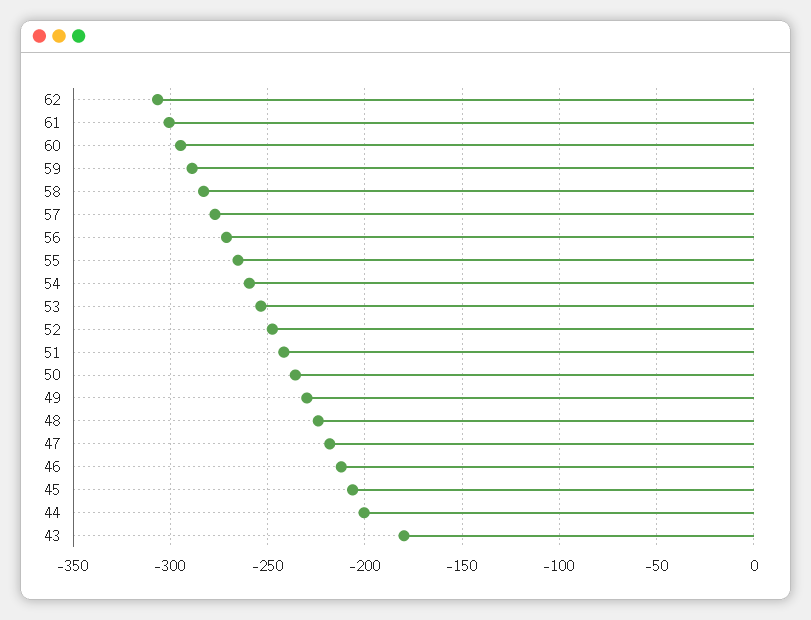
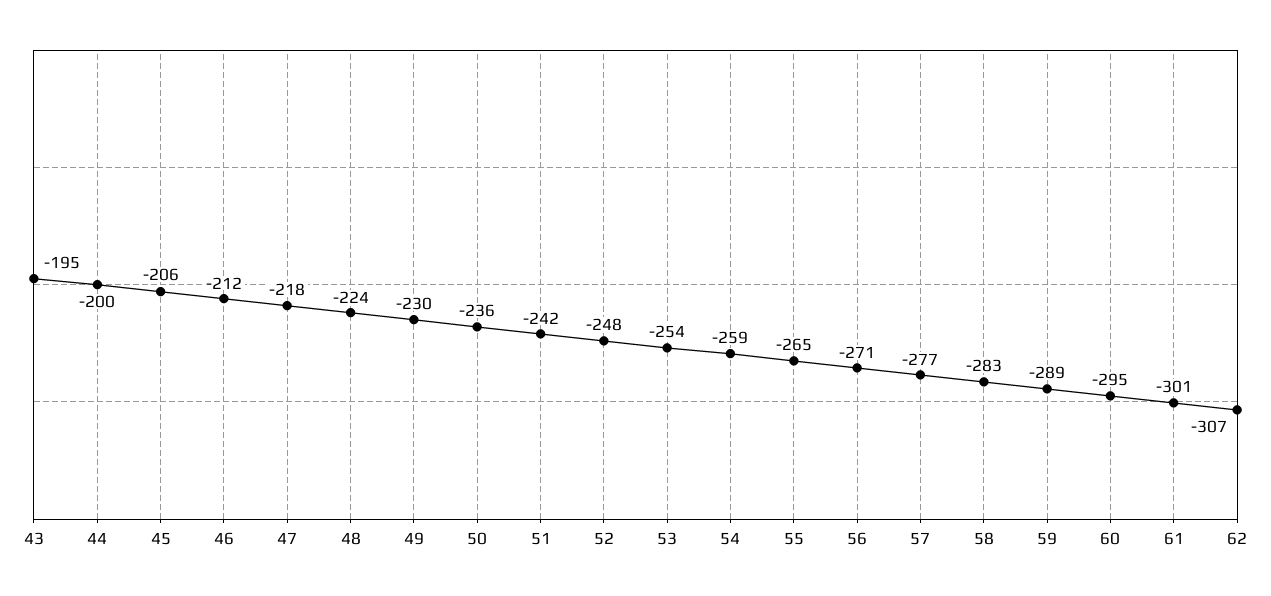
  {
    "62": -307,
    "61": -301,
    "60": -295,
    "59": -289,
    "58": -283,
    "57": -277,
    "56": -271,
    "55": -265,
    "54": -259,
    "53": -254,
    "52": -248,
    "51": -242,
    "50": -236,
    "49": -230,
    "48": -224,
    "47": -218,
    "46": -212,
    "45": -206,
    "44": -200,
-   "43": -180
+   "43": -195
  }

